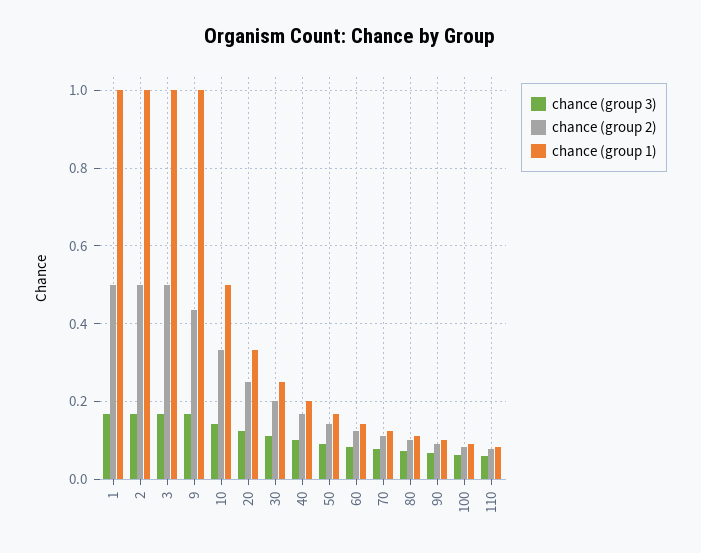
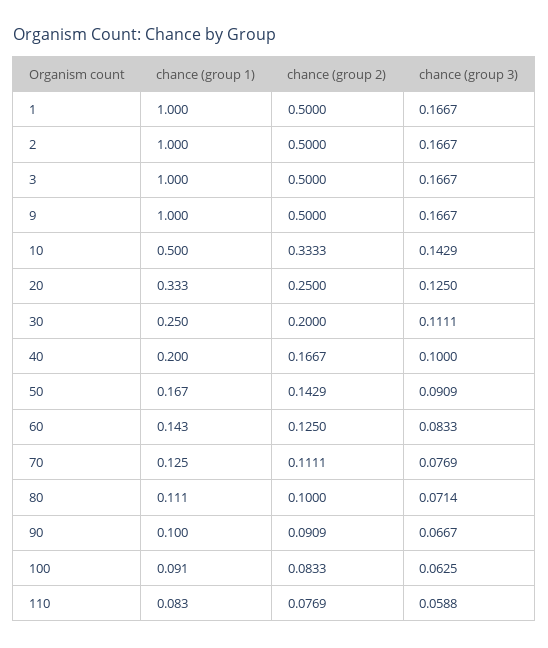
  {
    "chance (group 3)": {
      "1": 0.1667,
      "2": 0.1667,
      "3": 0.1667,
      "9": 0.1667,
      "10": 0.1429,
      "20": 0.125,
      "30": 0.1111,
      "40": 0.1,
      "50": 0.0909,
      "60": 0.0833,
      "70": 0.0769,
      "80": 0.0714,
      "90": 0.0667,
      "100": 0.0625,
      "110": 0.0588
    },
    "chance (group 2)": {
      "1": 0.5,
      "2": 0.5,
      "3": 0.5,
-     "9": 0.44,
+     "9": 0.5,
      "10": 0.3333,
      "20": 0.25,
      "30": 0.2,
      "40": 0.1667,
      "50": 0.1429,
      "60": 0.125,
      "70": 0.1111,
      "80": 0.1,
      "90": 0.0909,
      "100": 0.0833,
      "110": 0.0769
    },
    "chance (group 1)": {
      "1": 1,
      "2": 1,
      "3": 1,
      "9": 1,
      "10": 0.5,
      "20": 0.333,
      "30": 0.25,
      "40": 0.2,
      "50": 0.167,
      "60": 0.143,
      "70": 0.125,
      "80": 0.111,
      "90": 0.1,
      "100": 0.091,
      "110": 0.083
    }
  }

